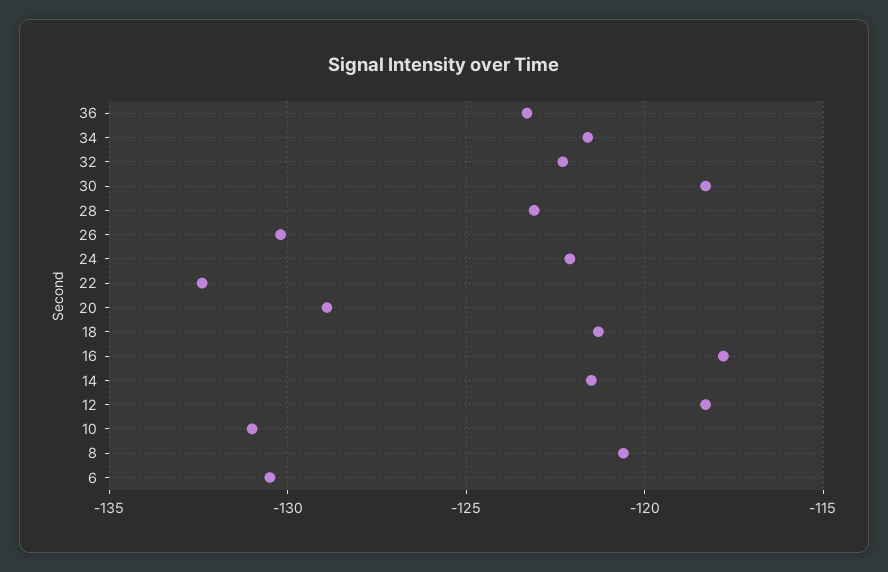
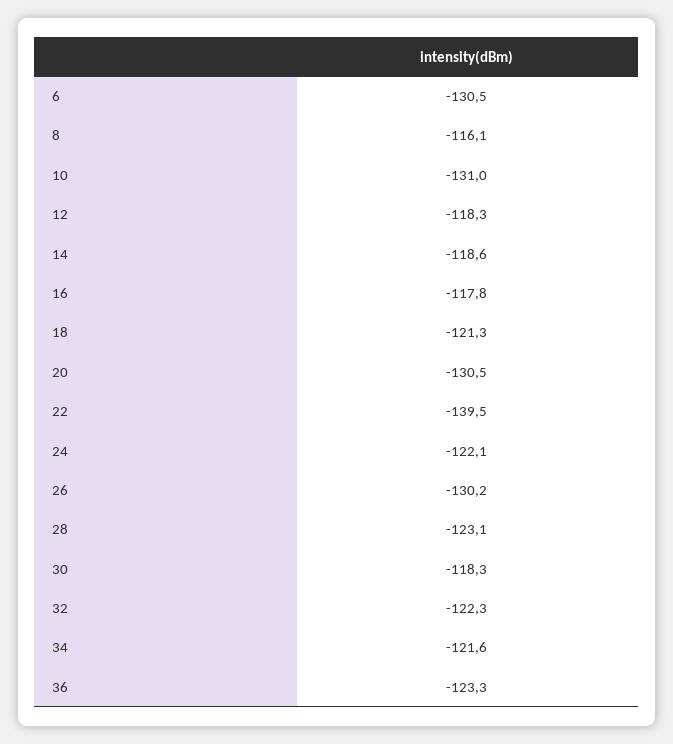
  {
    "36": -123.3,
    "34": -121.6,
    "32": -122.3,
    "30": -118.3,
    "28": -123.1,
    "26": -130.2,
    "24": -122.1,
-   "22": -132.5,
+   "22": -139.5,
-   "20": -129,
+   "20": -130.5,
    "18": -121.3,
    "16": -117.8,
-   "14": -121.5,
+   "14": -118.6,
    "12": -118.3,
    "10": -131,
-   "8": -120.5,
+   "8": -116.1,
    "6": -130.5
  }

